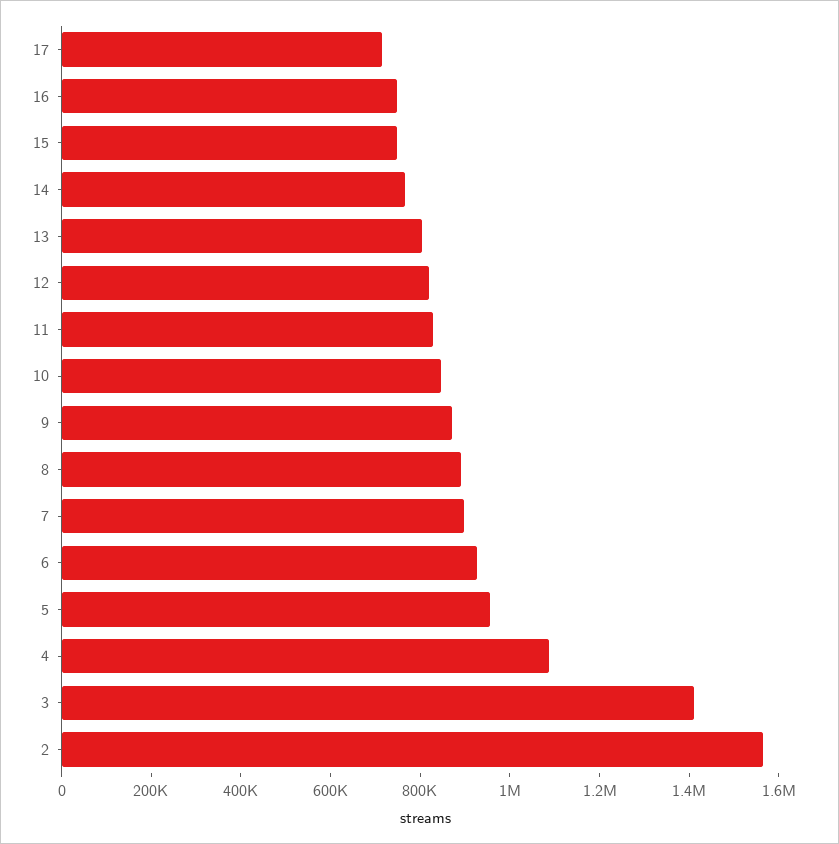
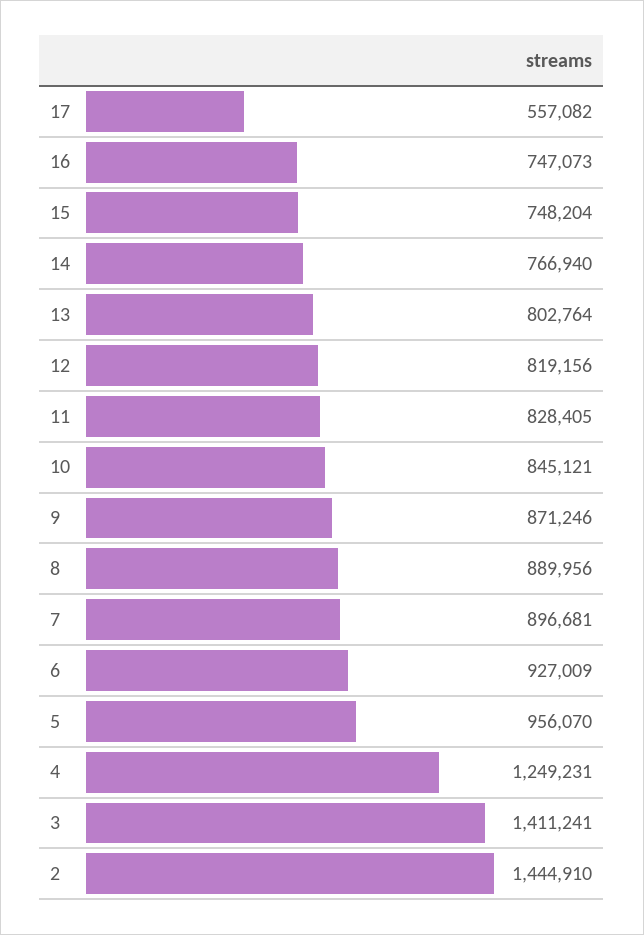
  {
-   "17": 700000,
+   "17": 557082,
    "16": 747073,
    "15": 748204,
    "14": 766940,
    "13": 802764,
    "12": 819156,
    "11": 828405,
    "10": 845121,
    "9": 871246,
    "8": 889956,
    "7": 896681,
    "6": 927009,
    "5": 956070,
-   "4": 1100000,
+   "4": 1249231,
    "3": 1411241,
-   "2": 1550000
+   "2": 1444910
  }

